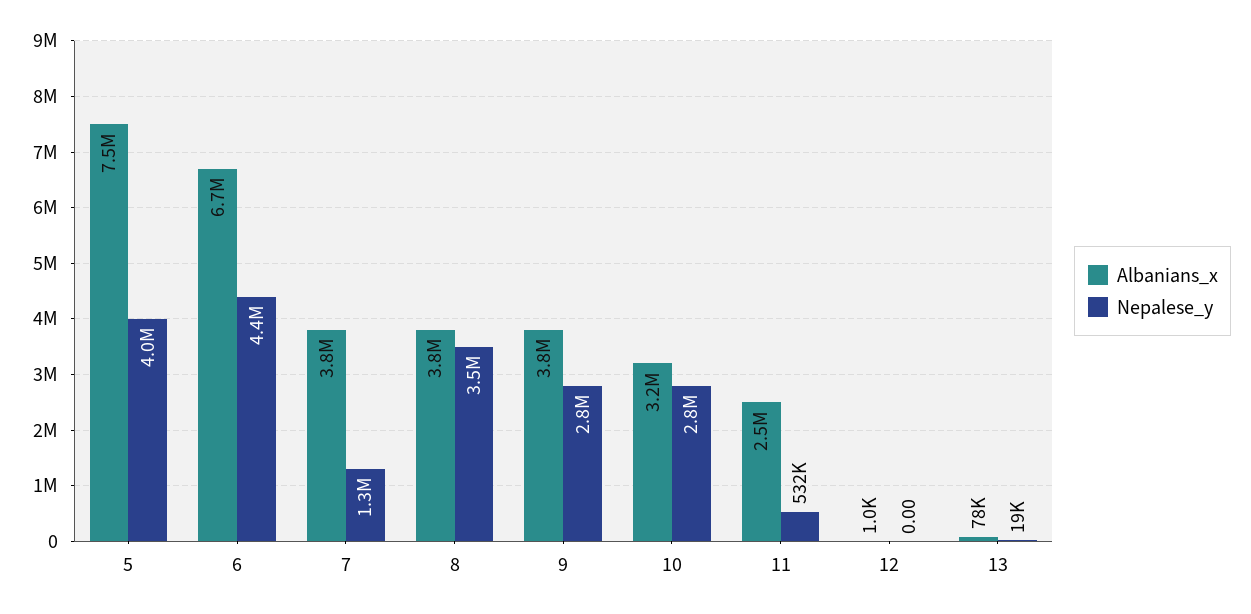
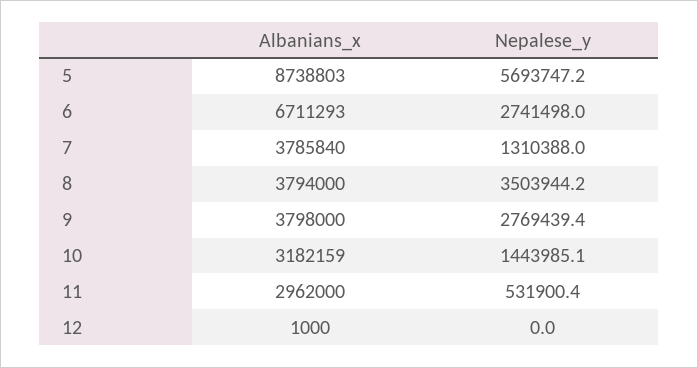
  {
    "Albanians_x": {
-     "5": 7500000,
+     "5": 8738803,
      "6": 6711293,
      "7": 3785840,
      "8": 3794000,
      "9": 3798000,
      "10": 3182159,
-     "11": 2500000,
+     "11": 2962000,
-     "12": 1000,
+     "12": 1000
-     "13": 78000
    },
    "Nepalese_y": {
-     "5": 4000000,
+     "5": 5693747.2,
-     "6": 4400000,
+     "6": 2741498,
      "7": 1310388,
      "8": 3503944.2,
      "9": 2769439.4,
-     "10": 2800000,
+     "10": 1443985.1,
      "11": 531900.4,
-     "12": 0,
+     "12": 0
-     "13": 19000
    }
  }

